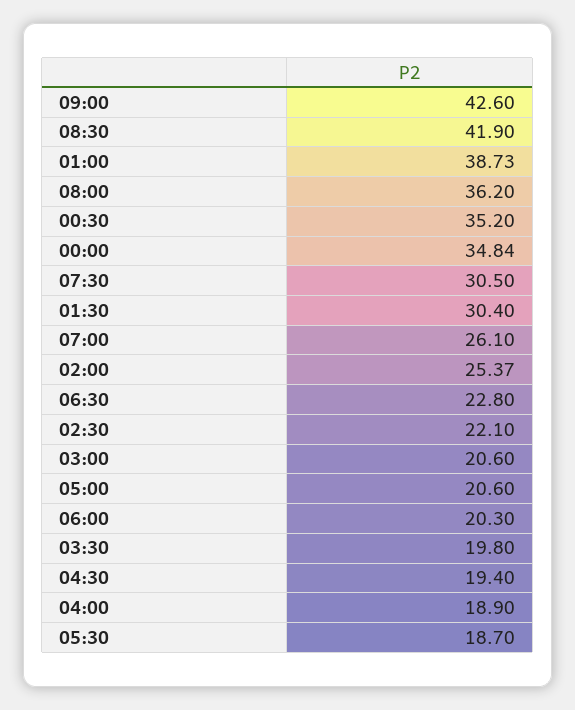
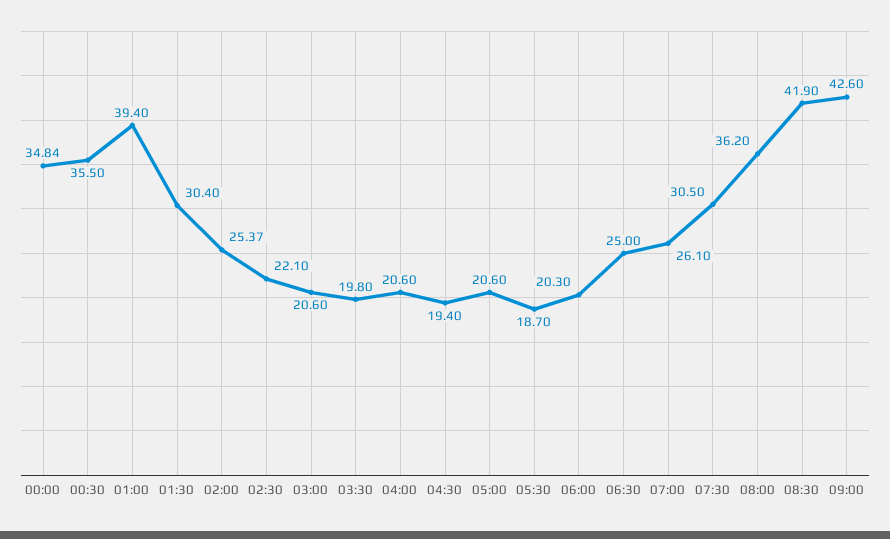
  {
    "09:00": 42.6,
    "08:30": 41.9,
-   "01:00": 38.73,
+   "01:00": 39.4,
    "08:00": 36.2,
-   "00:30": 35.2,
+   "00:30": 35.5,
    "00:00": 34.84,
    "07:30": 30.5,
    "01:30": 30.4,
    "07:00": 26.1,
    "02:00": 25.37,
-   "06:30": 22.8,
+   "06:30": 25,
    "02:30": 22.1,
    "03:00": 20.6,
    "05:00": 20.6,
    "06:00": 20.3,
    "03:30": 19.8,
    "04:30": 19.4,
-   "04:00": 18.9,
+   "04:00": 20.6,
    "05:30": 18.7
  }

